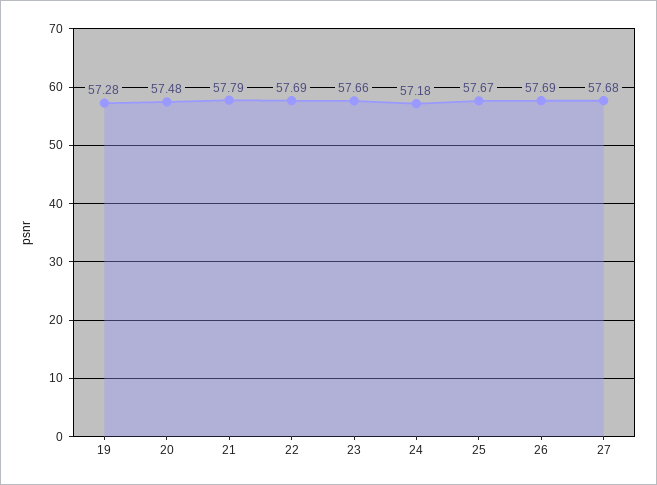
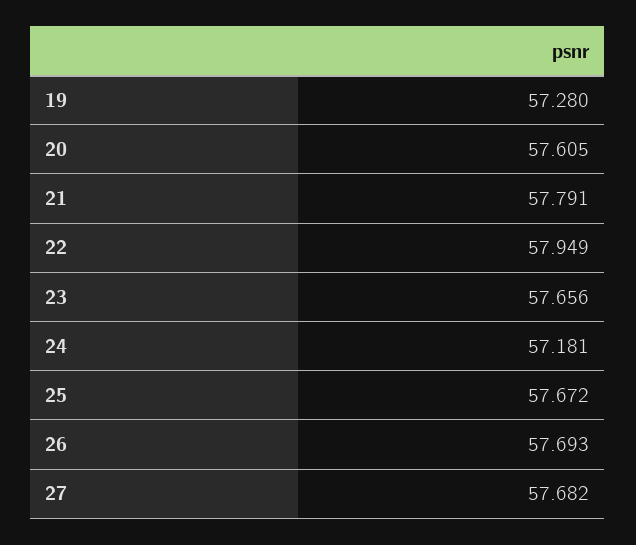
  {
    "19": 57.28,
-   "20": 57.48,
+   "20": 57.605,
    "21": 57.791,
-   "22": 57.69,
+   "22": 57.949,
    "23": 57.656,
    "24": 57.181,
    "25": 57.672,
    "26": 57.693,
    "27": 57.682
  }

